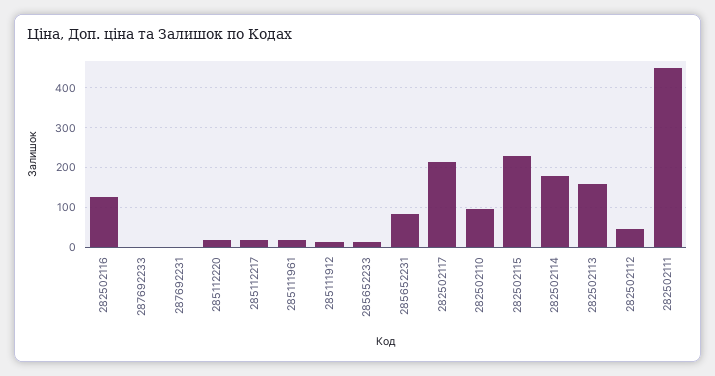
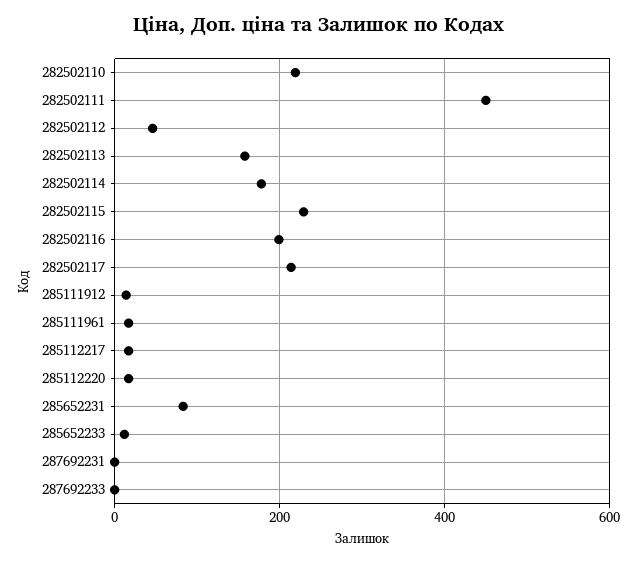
  {
-   "282502116": 120,
+   "282502116": 200,
    "287692233": 0,
    "287692231": 0,
    "285112220": 20,
    "285112217": 20,
    "285111961": 20,
    "285111912": 20,
    "285652233": 20,
    "285652231": 80,
    "282502117": 220,
-   "282502110": 100,
+   "282502110": 220,
    "282502115": 220,
    "282502114": 180,
    "282502113": 160,
    "282502112": 40,
    "282502111": 460
  }

